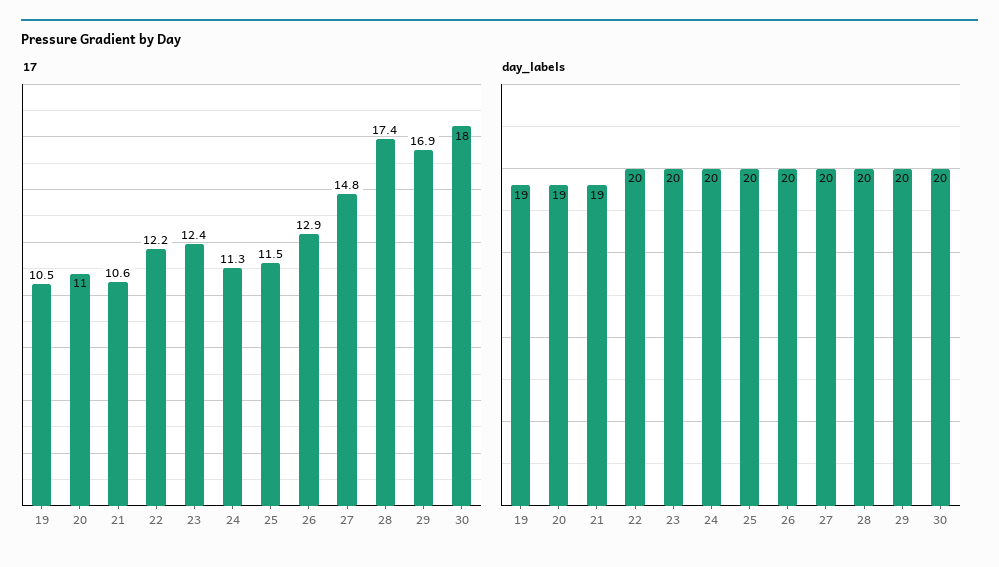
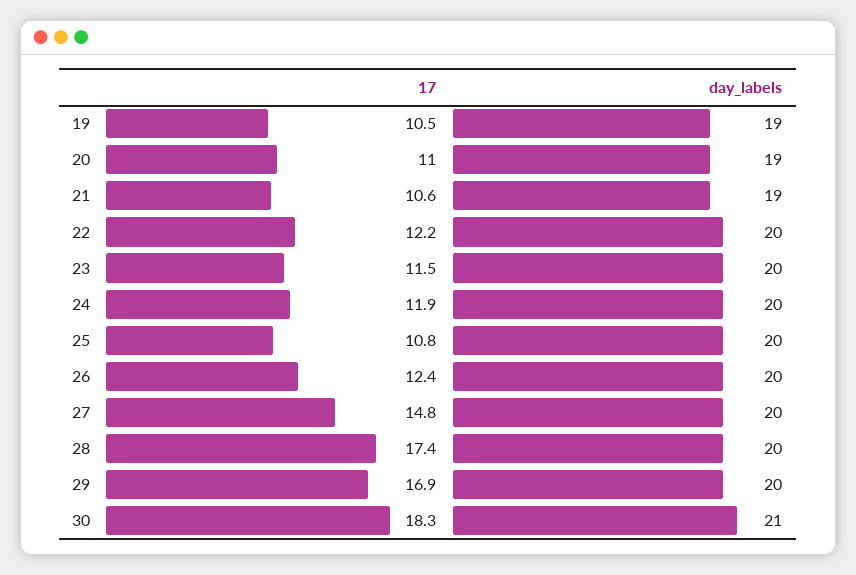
  {
    "17": {
      "19": 10.5,
      "20": 11,
      "21": 10.6,
      "22": 12.2,
-     "23": 12.4,
+     "23": 11.5,
-     "24": 11.3,
+     "24": 11.9,
-     "25": 11.5,
+     "25": 10.8,
-     "26": 12.9,
+     "26": 12.4,
      "27": 14.8,
      "28": 17.4,
      "29": 16.9,
-     "30": 18
+     "30": 18.3
    },
    "day_labels": {
      "19": 19,
      "20": 19,
      "21": 19,
      "22": 20,
      "23": 20,
      "24": 20,
      "25": 20,
      "26": 20,
      "27": 20,
      "28": 20,
      "29": 20,
-     "30": 20
+     "30": 21
    }
  }

